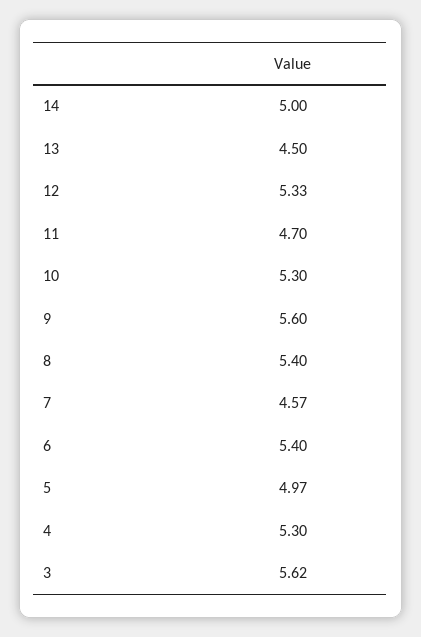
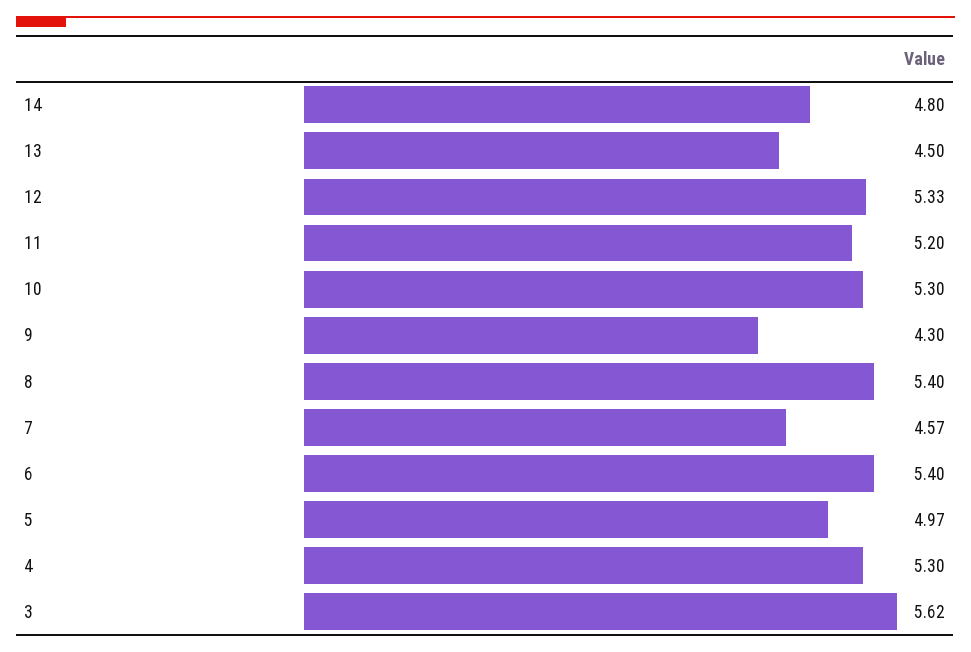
  {
-   "14": 5,
+   "14": 4.8,
    "13": 4.5,
    "12": 5.33,
-   "11": 4.7,
+   "11": 5.2,
    "10": 5.3,
-   "9": 5.6,
+   "9": 4.3,
    "8": 5.4,
    "7": 4.57,
    "6": 5.4,
    "5": 4.97,
    "4": 5.3,
    "3": 5.62
  }

